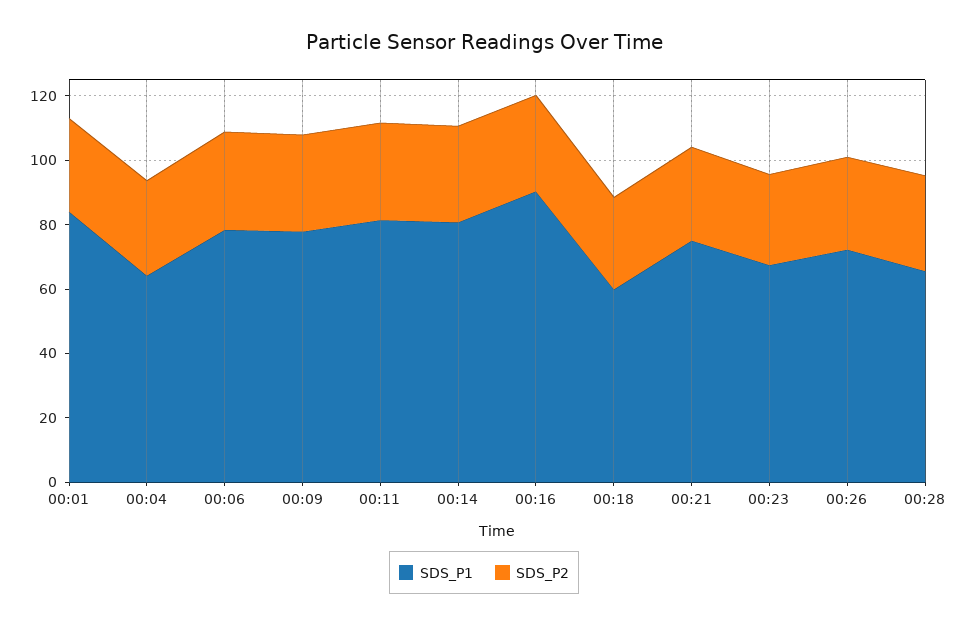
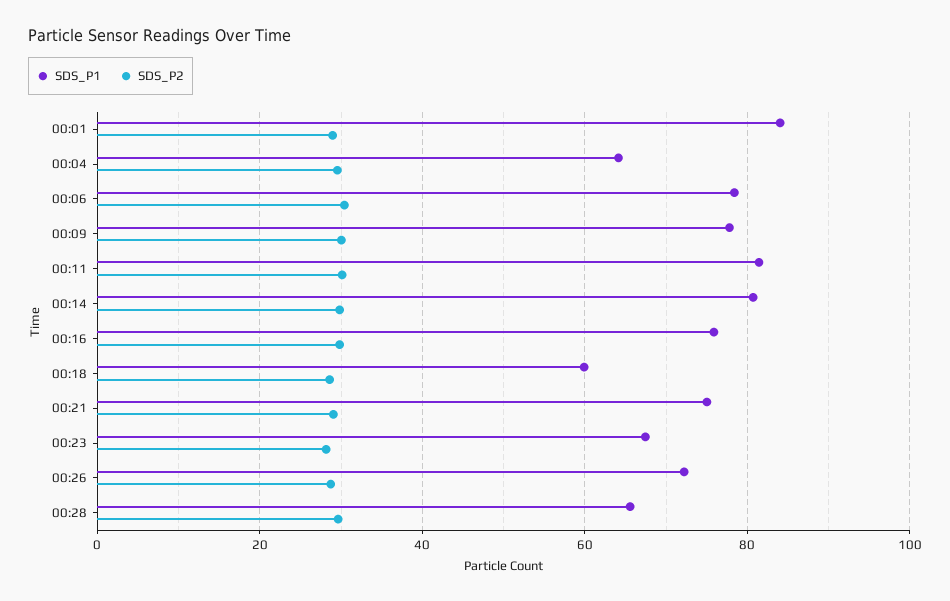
  {
    "SDS_P1": {
      "00:01": 84,
      "00:04": 64,
      "00:06": 78,
      "00:09": 78,
      "00:11": 82,
      "00:14": 80,
-     "00:16": 90,
+     "00:16": 76,
      "00:18": 60,
      "00:21": 76,
      "00:23": 68,
      "00:26": 72,
      "00:28": 66
    },
    "SDS_P2": {
      "00:01": 28,
      "00:04": 30,
      "00:06": 30,
      "00:09": 30,
      "00:11": 30,
      "00:14": 30,
      "00:16": 30,
      "00:18": 28,
      "00:21": 30,
      "00:23": 28,
      "00:26": 28,
      "00:28": 30
    }
  }

